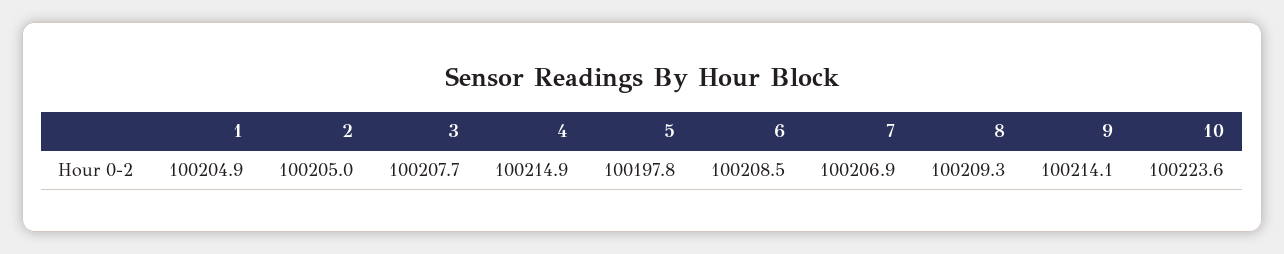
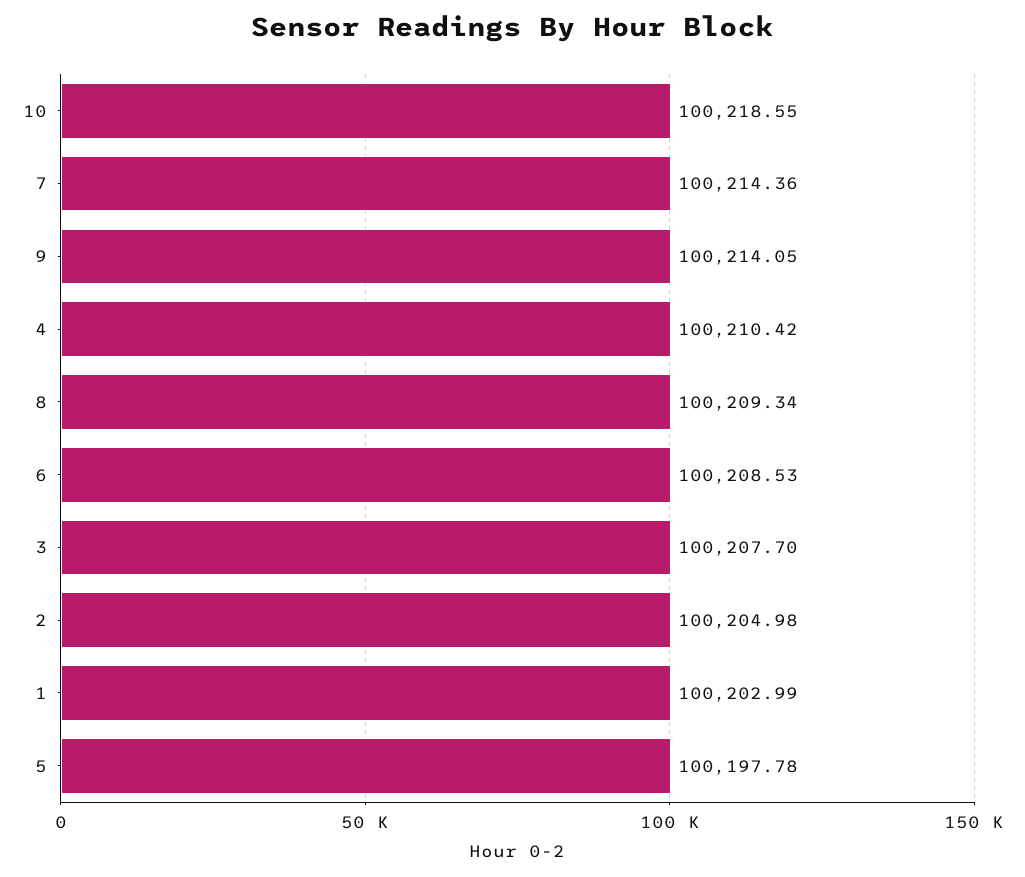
  {
-   "1": 100204.9,
+   "1": 100202.99,
    "2": 100204.98,
    "3": 100207.7,
-   "4": 100214.9,
+   "4": 100210.42,
    "5": 100197.78,
    "6": 100208.53,
-   "7": 100206.9,
+   "7": 100214.36,
    "8": 100209.34,
    "9": 100214.05,
-   "10": 100223.6
+   "10": 100218.55
  }

